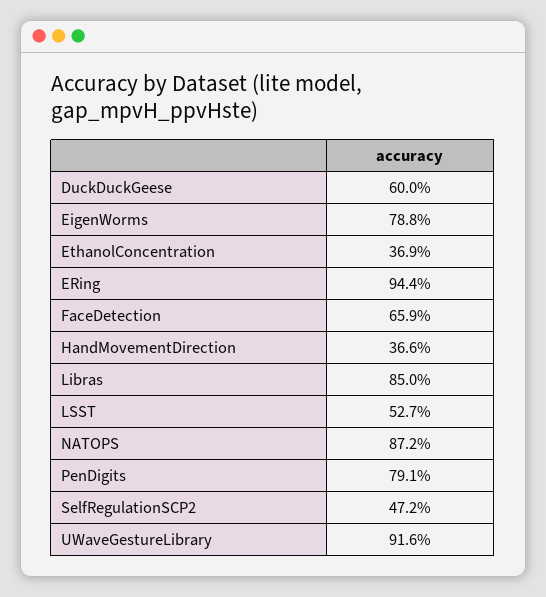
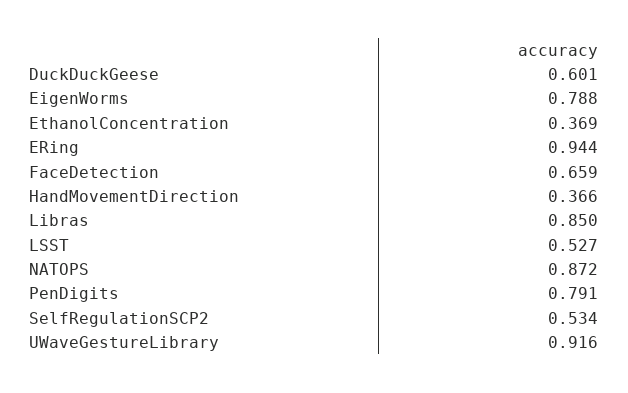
  {
-   "DuckDuckGeese": 0.6,
+   "DuckDuckGeese": 0.601,
    "EigenWorms": 0.788,
    "EthanolConcentration": 0.369,
    "ERing": 0.944,
    "FaceDetection": 0.659,
    "HandMovementDirection": 0.366,
    "Libras": 0.85,
    "LSST": 0.527,
    "NATOPS": 0.872,
    "PenDigits": 0.791,
-   "SelfRegulationSCP2": 0.472,
+   "SelfRegulationSCP2": 0.534,
    "UWaveGestureLibrary": 0.916
  }

